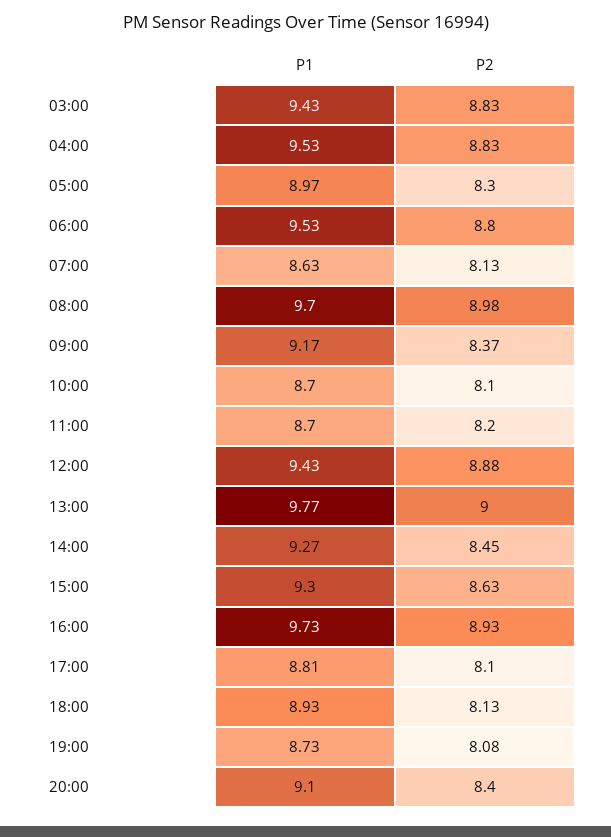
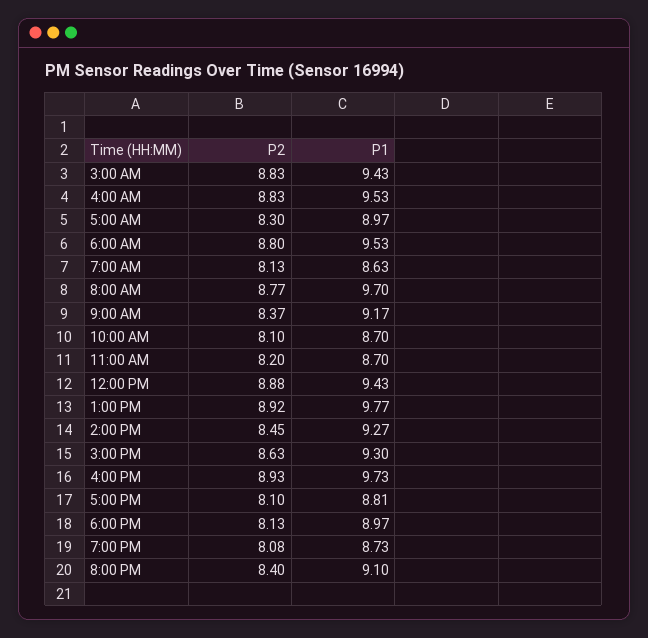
  {
    "P1": {
      "03:00": 9.43,
      "04:00": 9.53,
      "05:00": 8.97,
      "06:00": 9.53,
      "07:00": 8.63,
      "08:00": 9.7,
      "09:00": 9.17,
      "10:00": 8.7,
      "11:00": 8.7,
      "12:00": 9.43,
      "13:00": 9.77,
      "14:00": 9.27,
      "15:00": 9.3,
      "16:00": 9.73,
      "17:00": 8.81,
-     "18:00": 8.93,
+     "18:00": 8.97,
      "19:00": 8.73,
      "20:00": 9.1
    },
    "P2": {
      "03:00": 8.83,
      "04:00": 8.83,
      "05:00": 8.3,
      "06:00": 8.8,
      "07:00": 8.13,
-     "08:00": 8.98,
+     "08:00": 8.77,
      "09:00": 8.37,
      "10:00": 8.1,
      "11:00": 8.2,
      "12:00": 8.88,
-     "13:00": 9,
+     "13:00": 8.92,
      "14:00": 8.45,
      "15:00": 8.63,
      "16:00": 8.93,
      "17:00": 8.1,
      "18:00": 8.13,
      "19:00": 8.08,
      "20:00": 8.4
    }
  }

